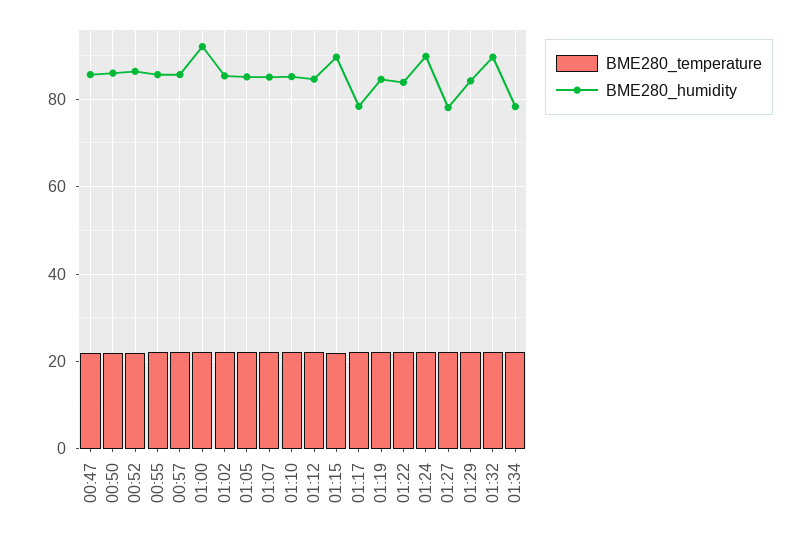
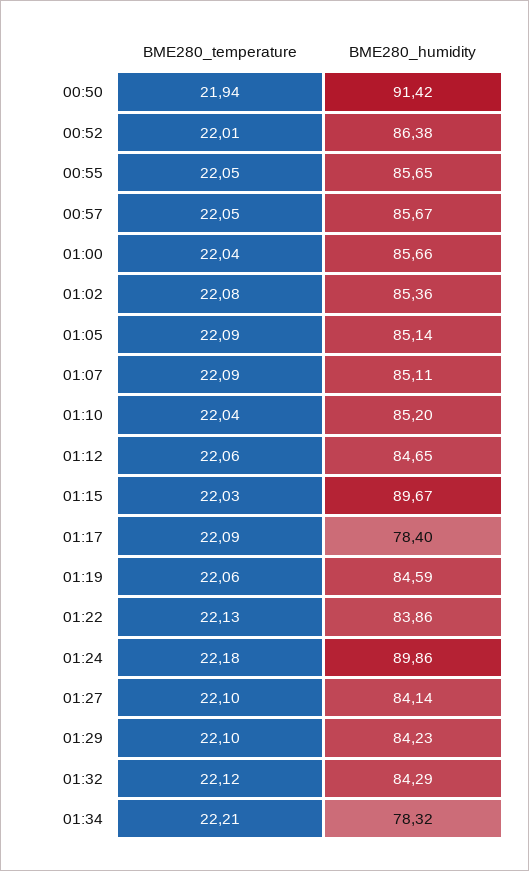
  {
    "BME280_temperature": {
-     "00:47": 22,
      "00:50": 21.94,
      "00:52": 22.01,
      "00:55": 22.05,
      "00:57": 22.05,
      "01:00": 22.04,
      "01:02": 22.08,
      "01:05": 22.09,
      "01:07": 22.09,
      "01:10": 22.04,
      "01:12": 22.06,
      "01:15": 22.03,
      "01:17": 22.09,
      "01:19": 22.06,
      "01:22": 22.13,
      "01:24": 22.18,
      "01:27": 22.1,
      "01:29": 22.1,
      "01:32": 22.12,
      "01:34": 22.21
    },
    "BME280_humidity": {
-     "00:47": 86,
-     "00:50": 86,
+     "00:50": 91.42,
      "00:52": 86.38,
      "00:55": 85.65,
      "00:57": 85.67,
-     "01:00": 92,
+     "01:00": 85.66,
      "01:02": 85.36,
      "01:05": 85.14,
      "01:07": 85.11,
      "01:10": 85.2,
      "01:12": 84.65,
      "01:15": 89.67,
      "01:17": 78.4,
      "01:19": 84.59,
      "01:22": 83.86,
      "01:24": 89.86,
-     "01:27": 78,
+     "01:27": 84.14,
      "01:29": 84.23,
-     "01:32": 90,
+     "01:32": 84.29,
      "01:34": 78.32
    }
  }

